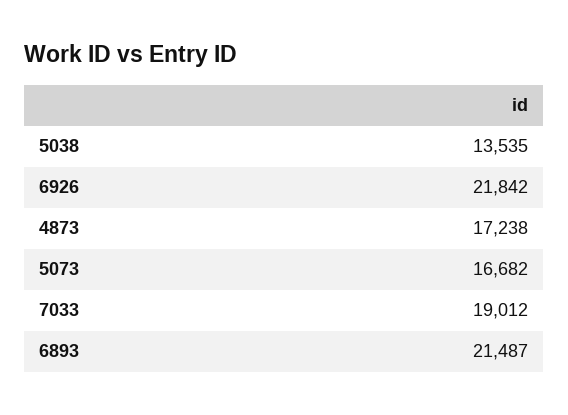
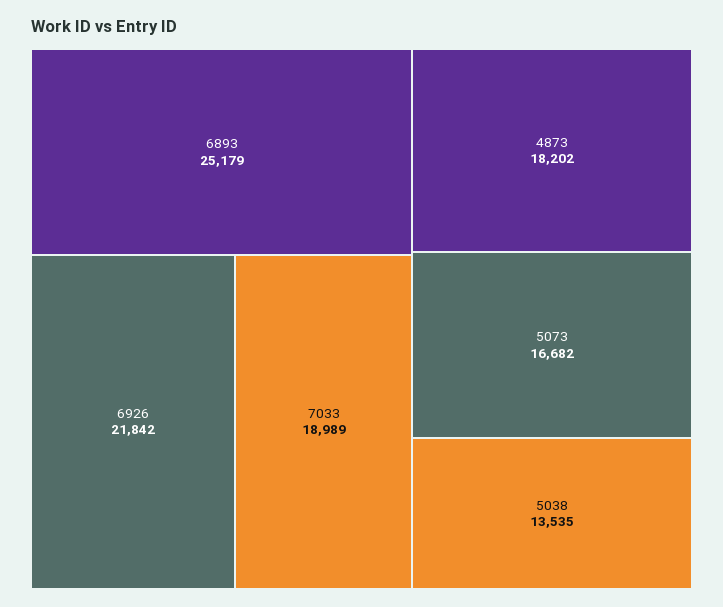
  {
    "5038": 13535,
    "6926": 21842,
-   "4873": 17238,
+   "4873": 18202,
    "5073": 16682,
-   "7033": 19012,
+   "7033": 18989,
-   "6893": 21487
+   "6893": 25179
  }

